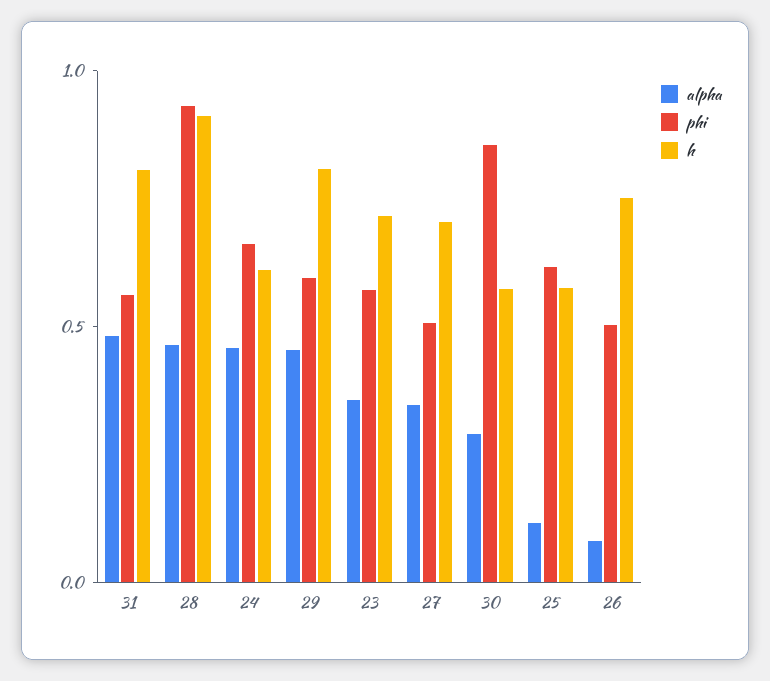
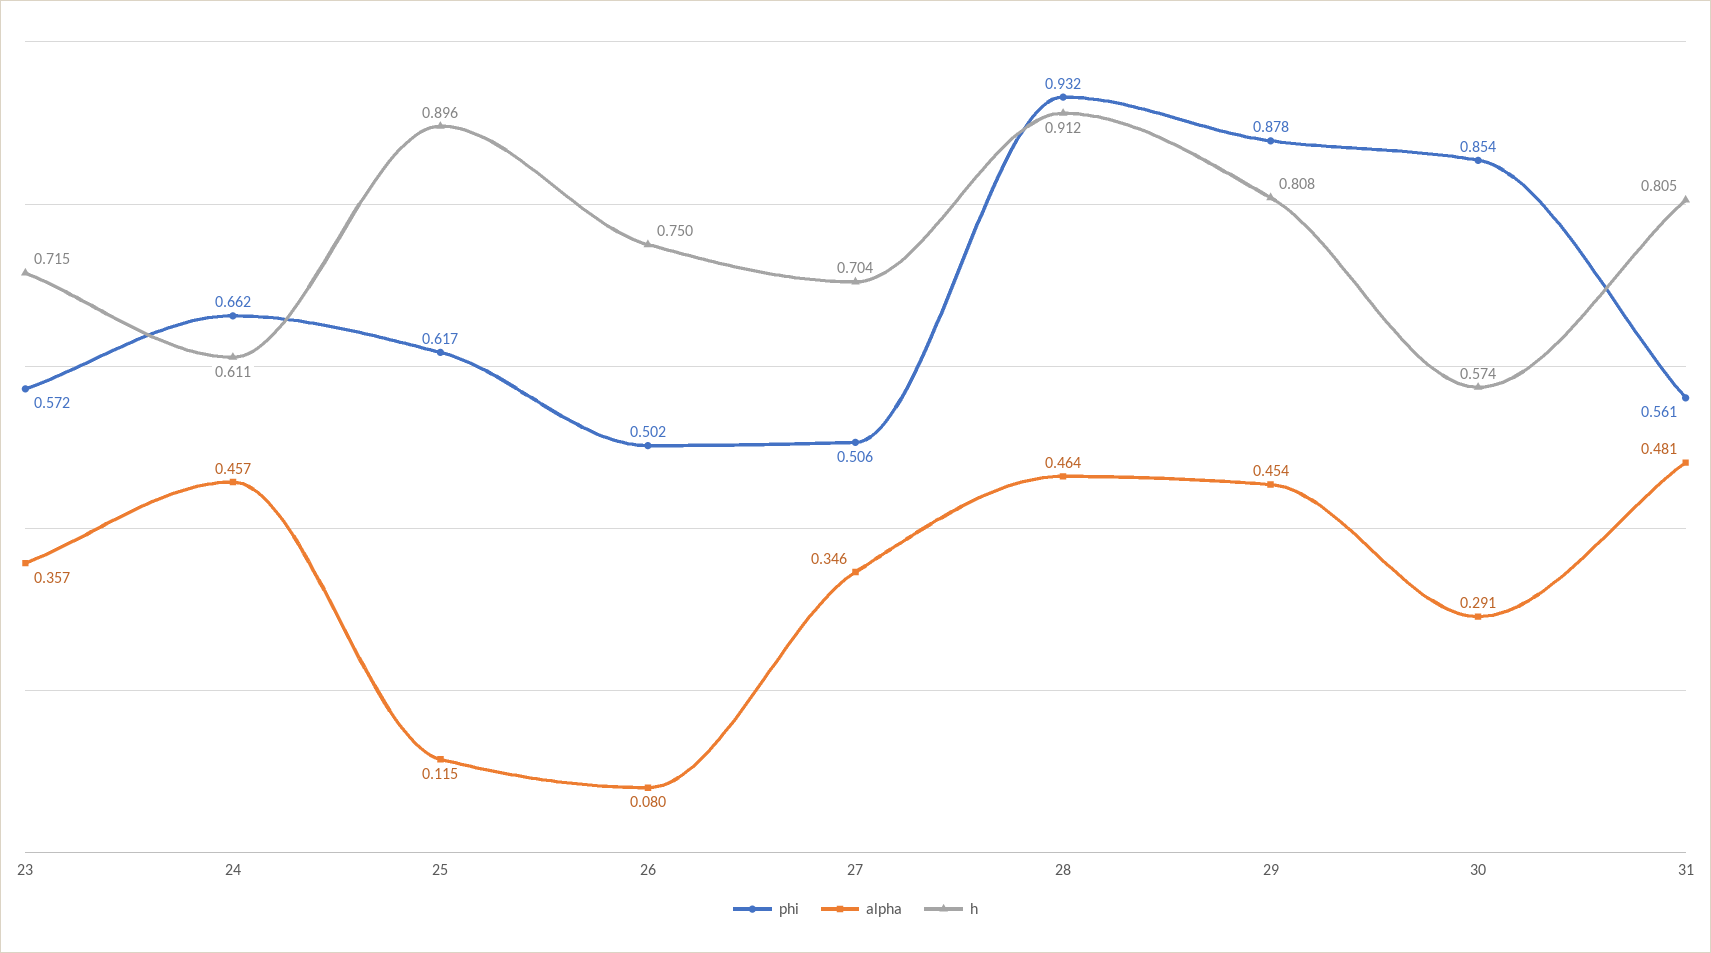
  {
    "alpha": {
      "31": 0.481,
      "28": 0.464,
      "24": 0.457,
      "29": 0.454,
      "23": 0.357,
      "27": 0.346,
      "30": 0.291,
      "25": 0.115,
      "26": 0.08
    },
    "phi": {
      "31": 0.561,
      "28": 0.932,
      "24": 0.662,
-     "29": 0.6,
+     "29": 0.878,
      "23": 0.572,
      "27": 0.506,
      "30": 0.854,
      "25": 0.617,
      "26": 0.502
    },
    "h": {
      "31": 0.805,
      "28": 0.912,
      "24": 0.611,
      "29": 0.808,
      "23": 0.715,
      "27": 0.704,
      "30": 0.574,
-     "25": 0.6,
+     "25": 0.896,
      "26": 0.75
    }
  }

